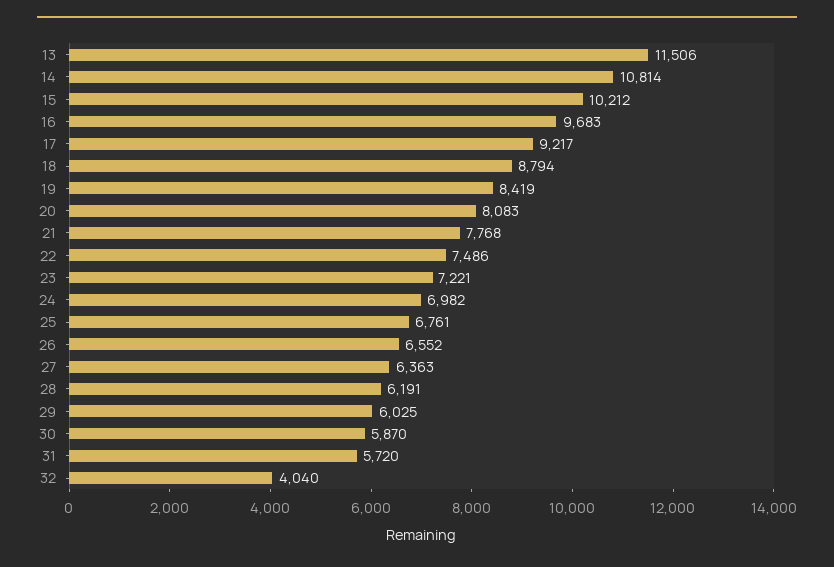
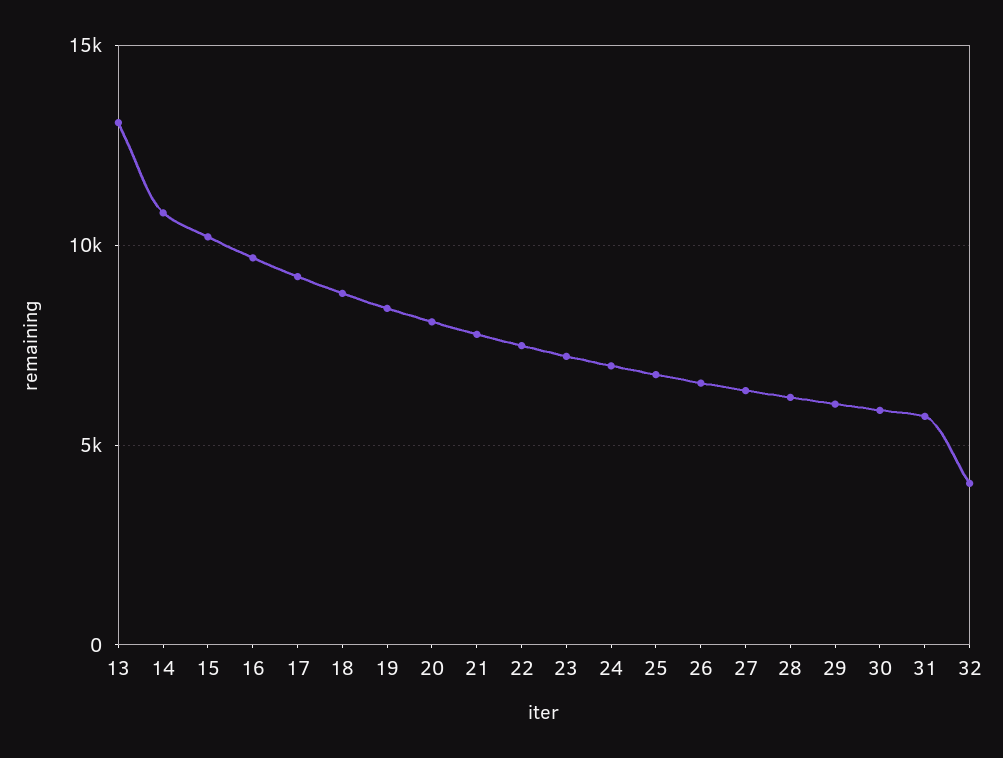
  {
-   "13": 11506,
+   "13": 13000,
    "14": 10814,
    "15": 10212,
    "16": 9683,
    "17": 9217,
    "18": 8794,
    "19": 8419,
    "20": 8083,
    "21": 7768,
    "22": 7486,
    "23": 7221,
    "24": 6982,
    "25": 6761,
    "26": 6552,
    "27": 6363,
    "28": 6191,
    "29": 6025,
    "30": 5870,
    "31": 5720,
    "32": 4040
  }

